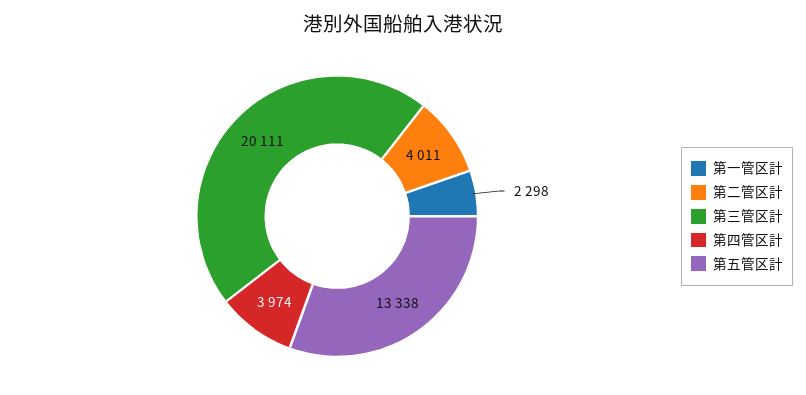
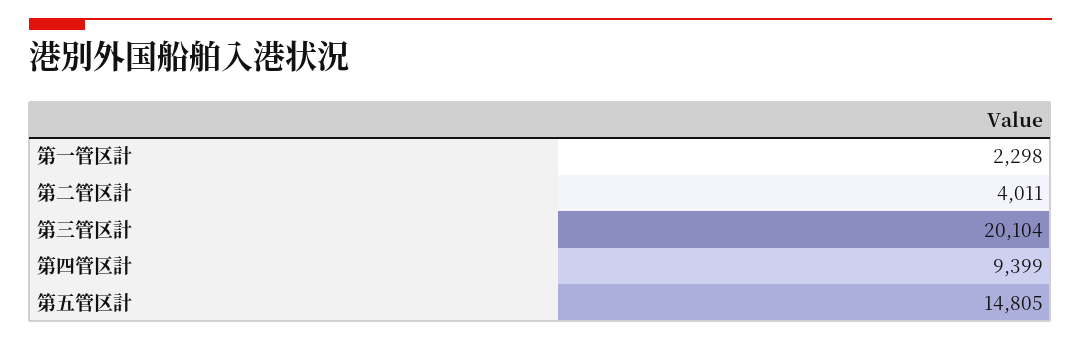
  {
    "第一管区計": 2298,
    "第二管区計": 4011,
-   "第三管区計": 20111,
+   "第三管区計": 20104,
-   "第四管区計": 3974,
+   "第四管区計": 9399,
-   "第五管区計": 13338
+   "第五管区計": 14805
  }

